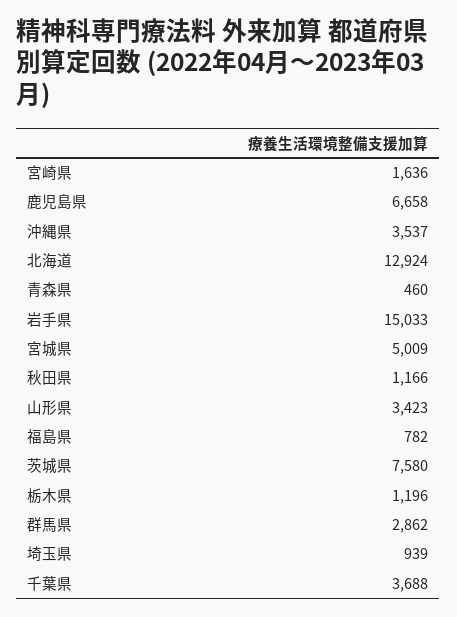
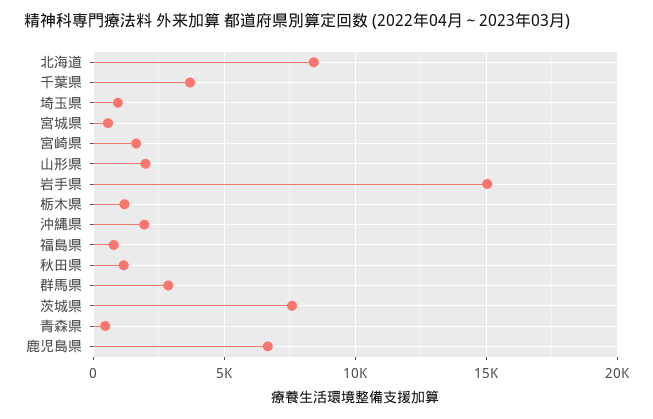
  {
    "宮崎県": 1636,
    "鹿児島県": 6658,
-   "沖縄県": 3537,
+   "沖縄県": 2000,
-   "北海道": 12924,
+   "北海道": 8500,
    "青森県": 460,
    "岩手県": 15033,
-   "宮城県": 5009,
+   "宮城県": 500,
    "秋田県": 1166,
-   "山形県": 3423,
+   "山形県": 2000,
    "福島県": 782,
    "茨城県": 7580,
    "栃木県": 1196,
    "群馬県": 2862,
    "埼玉県": 939,
    "千葉県": 3688
  }

